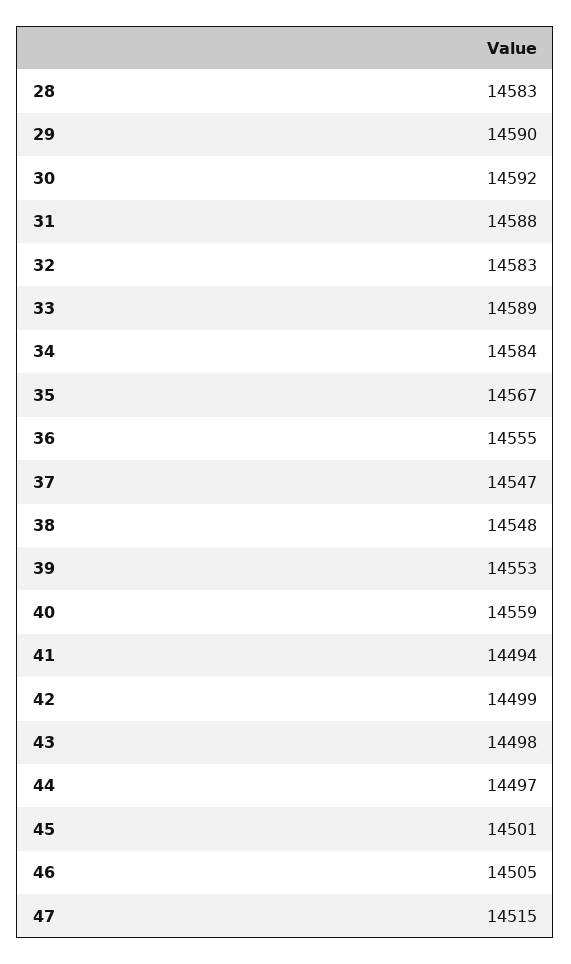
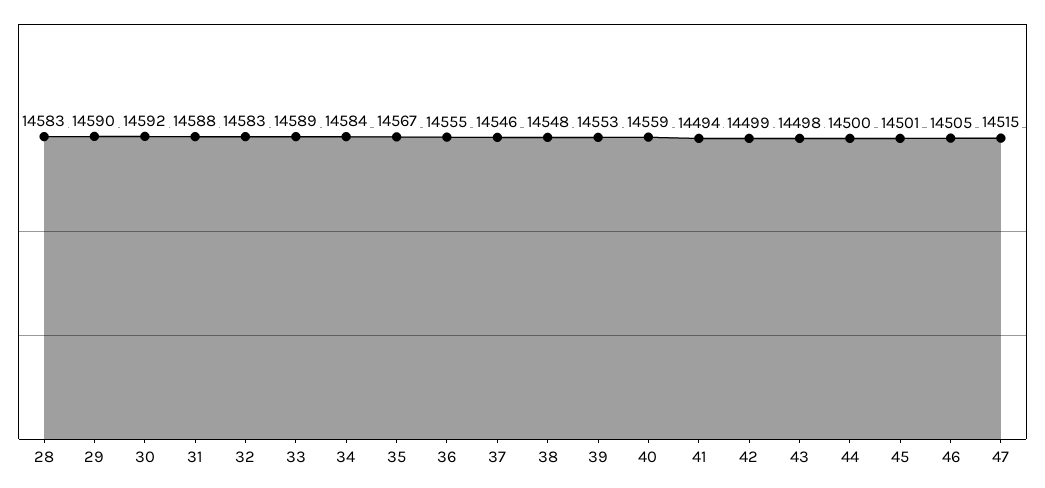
  {
    "28": 14583,
    "29": 14590,
    "30": 14592,
    "31": 14588,
    "32": 14583,
    "33": 14589,
    "34": 14584,
    "35": 14567,
    "36": 14555,
-   "37": 14547,
+   "37": 14546,
    "38": 14548,
    "39": 14553,
    "40": 14559,
    "41": 14494,
    "42": 14499,
    "43": 14498,
-   "44": 14497,
+   "44": 14500,
    "45": 14501,
    "46": 14505,
    "47": 14515
  }

